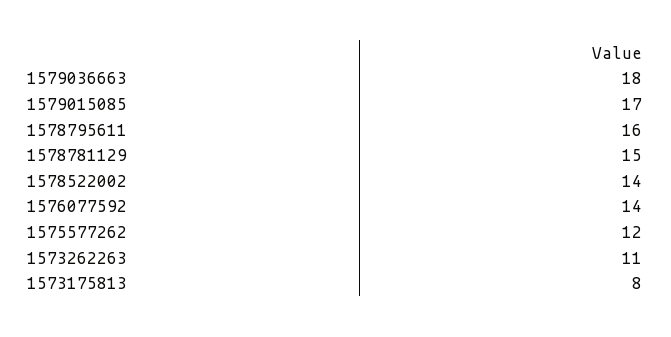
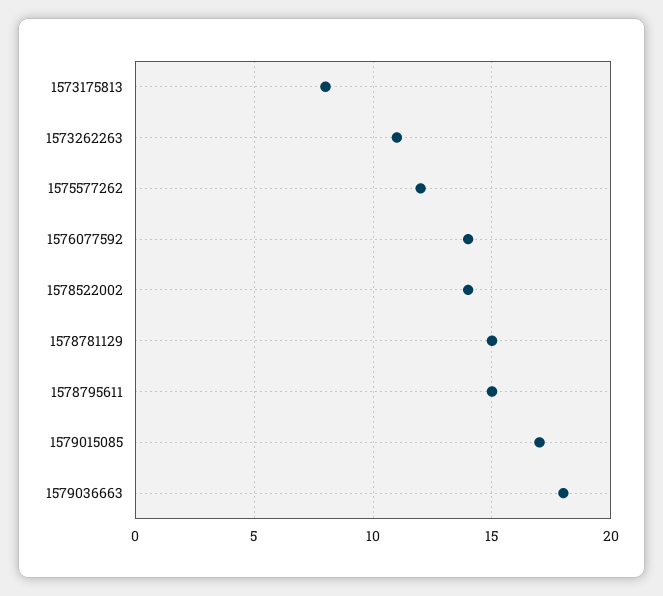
  {
    "1579036663": 18,
    "1579015085": 17,
-   "1578795611": 16,
+   "1578795611": 15,
    "1578781129": 15,
    "1578522002": 14,
    "1576077592": 14,
    "1575577262": 12,
    "1573262263": 11,
    "1573175813": 8
  }

